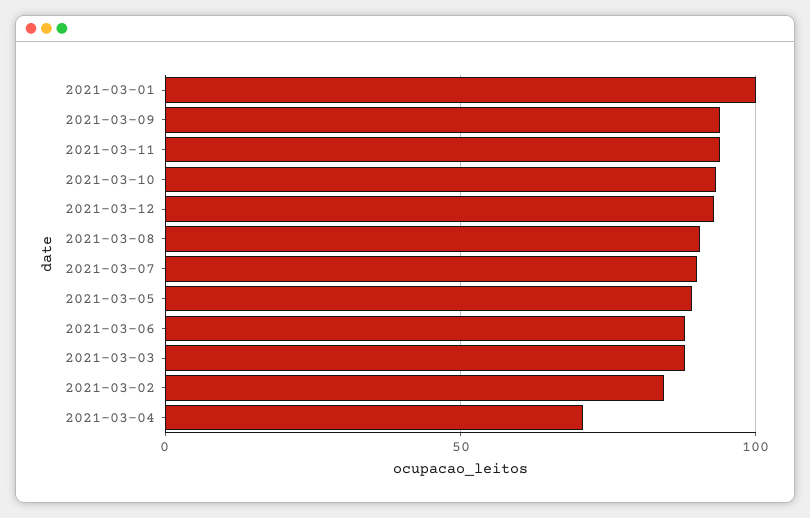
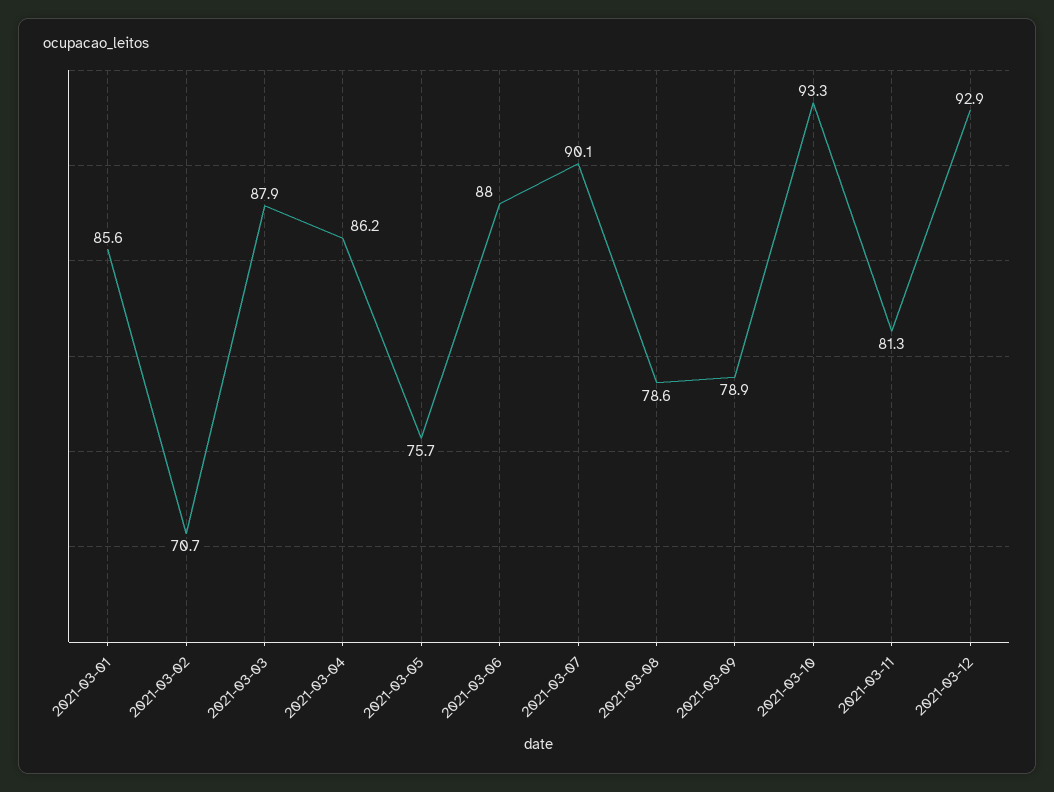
  {
-   "2021-03-01": 100,
+   "2021-03-01": 85.6,
-   "2021-03-09": 95,
+   "2021-03-09": 78.9,
-   "2021-03-11": 95,
+   "2021-03-11": 81.3,
    "2021-03-10": 93.3,
    "2021-03-12": 92.9,
-   "2021-03-08": 90,
+   "2021-03-08": 78.6,
    "2021-03-07": 90.1,
-   "2021-03-05": 90,
+   "2021-03-05": 75.7,
    "2021-03-06": 88,
    "2021-03-03": 87.9,
-   "2021-03-02": 85,
+   "2021-03-02": 70.7,
-   "2021-03-04": 70
+   "2021-03-04": 86.2
  }

